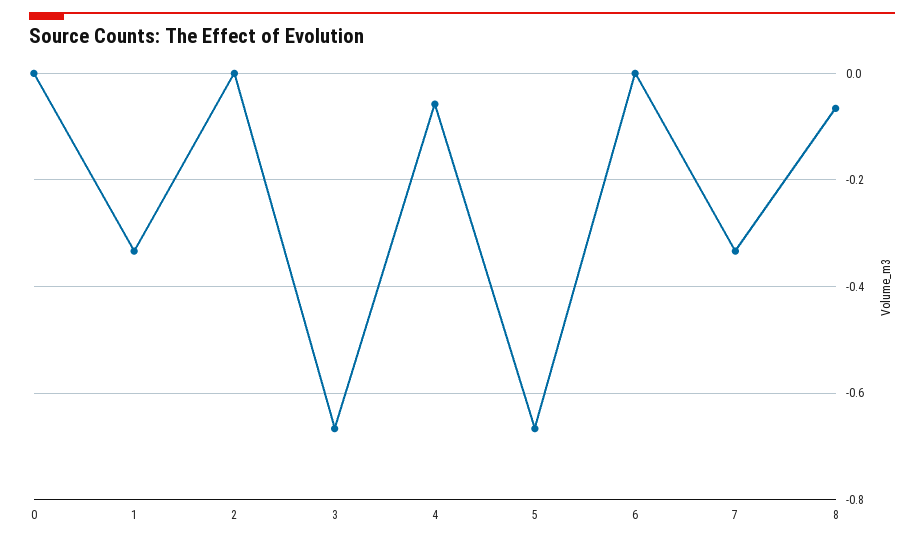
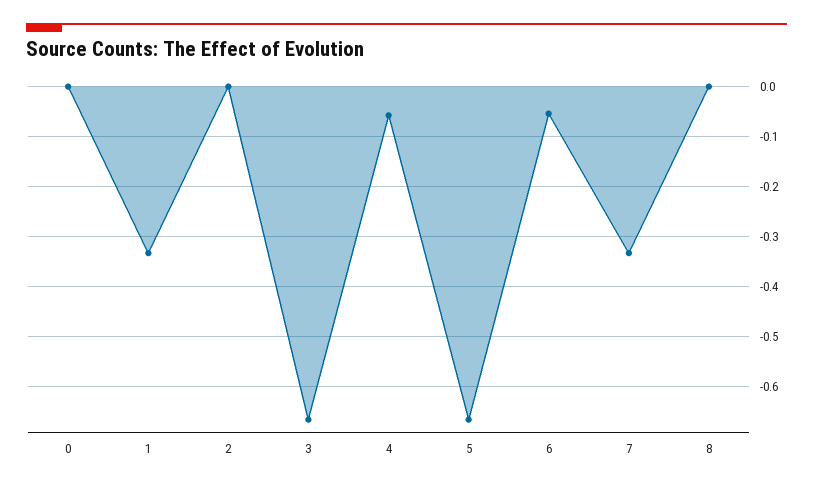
  {
    "0": 0,
    "1": -0.34,
    "2": 0,
    "3": -0.66,
    "4": -0.06,
    "5": -0.66,
-   "6": 0,
+   "6": -0.06,
    "7": -0.34,
-   "8": -0.06
+   "8": 0
  }

